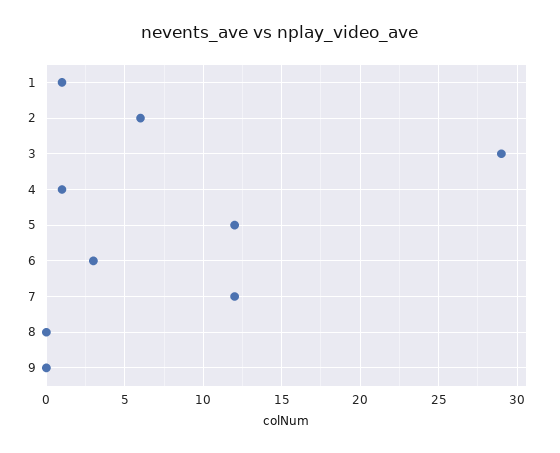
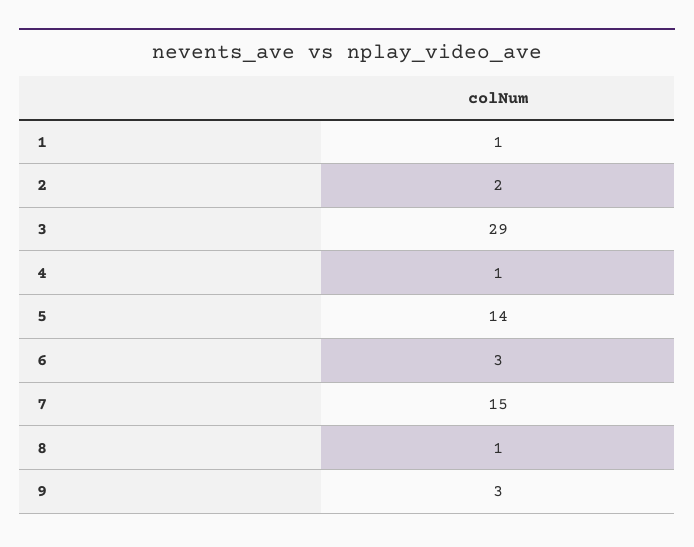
  {
    "1": 1,
-   "2": 6,
+   "2": 2,
    "3": 29,
    "4": 1,
-   "5": 12,
+   "5": 14,
    "6": 3,
-   "7": 12,
+   "7": 15,
-   "8": 0,
+   "8": 1,
-   "9": 0
+   "9": 3
  }

